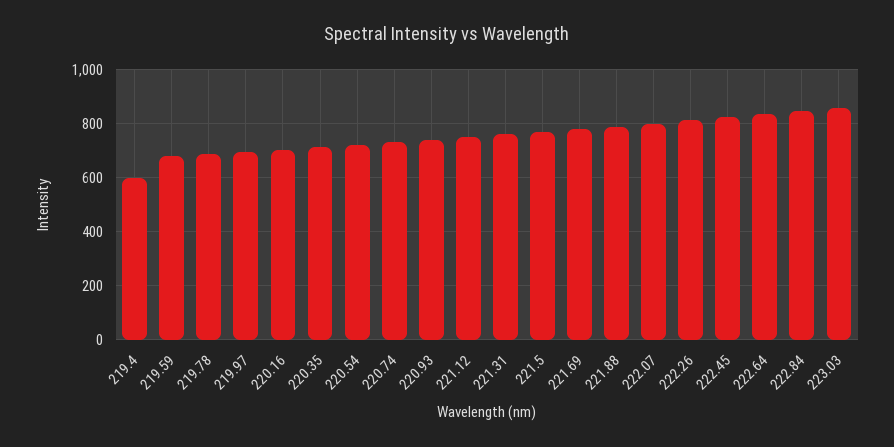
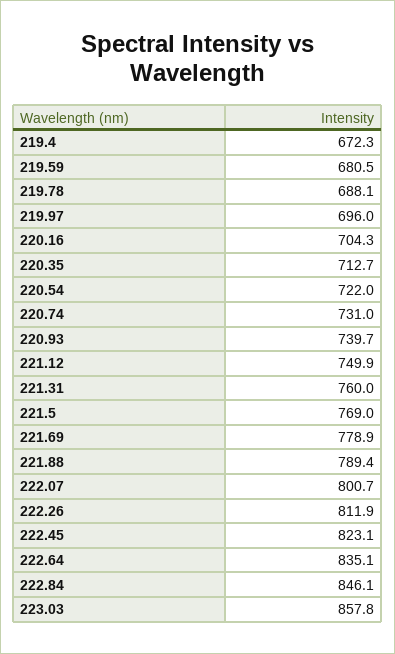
  {
-   "219.4": 600,
+   "219.4": 672.3,
    "219.59": 680.5,
    "219.78": 688.1,
    "219.97": 696,
    "220.16": 704.3,
    "220.35": 712.7,
    "220.54": 722,
    "220.74": 731,
    "220.93": 739.7,
    "221.12": 749.9,
    "221.31": 760,
    "221.5": 769,
    "221.69": 778.9,
    "221.88": 789.4,
    "222.07": 800.7,
    "222.26": 811.9,
    "222.45": 823.1,
    "222.64": 835.1,
    "222.84": 846.1,
    "223.03": 857.8
  }

